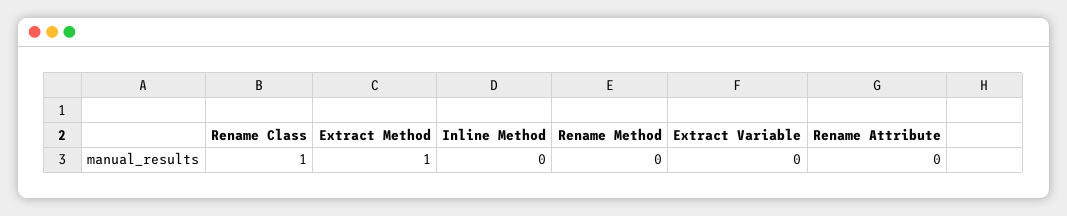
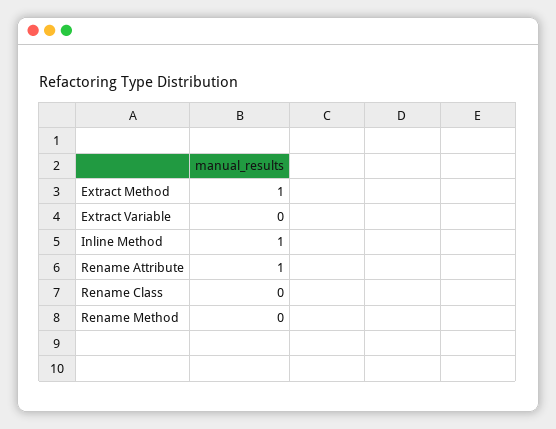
  {
-   "Rename Class": 1,
+   "Rename Class": 0,
    "Extract Method": 1,
-   "Inline Method": 0,
+   "Inline Method": 1,
    "Rename Method": 0,
    "Extract Variable": 0,
-   "Rename Attribute": 0
+   "Rename Attribute": 1
  }

